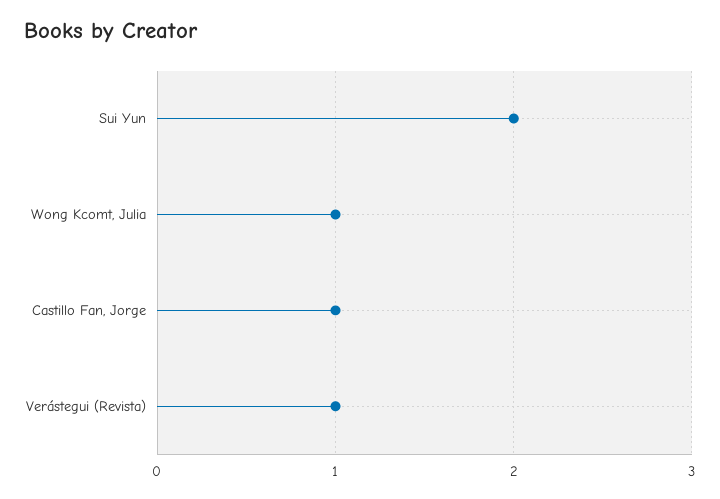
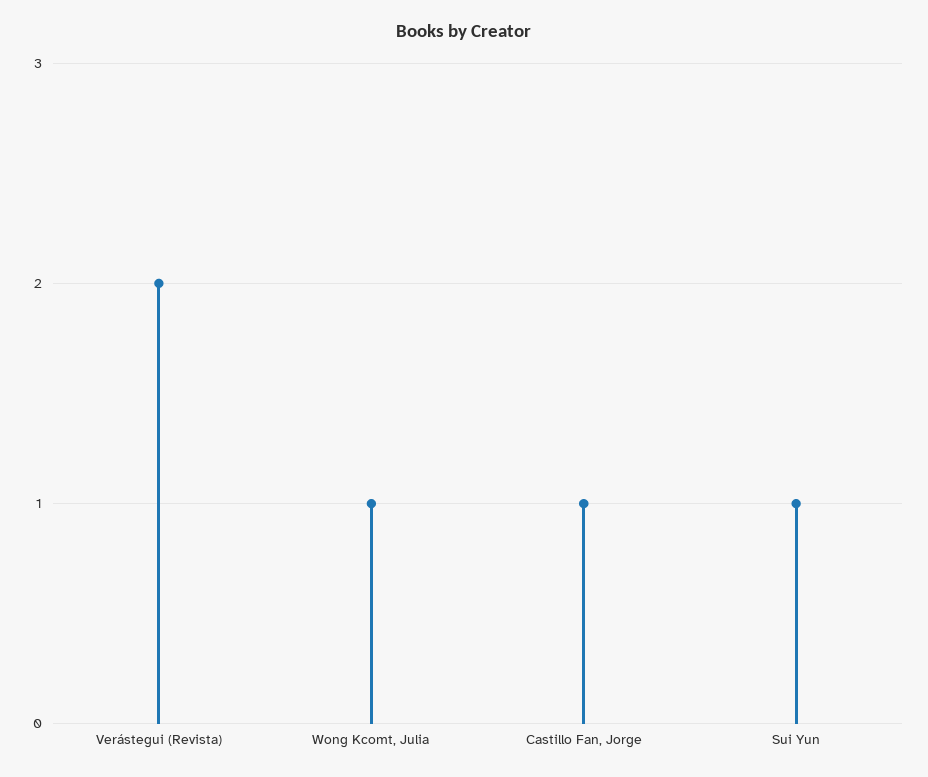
  {
-   "Sui Yun": 2,
+   "Sui Yun": 1,
    "Wong Kcomt, Julia": 1,
    "Castillo Fan, Jorge": 1,
-   "Verástegui (Revista)": 1
+   "Verástegui (Revista)": 2
  }

